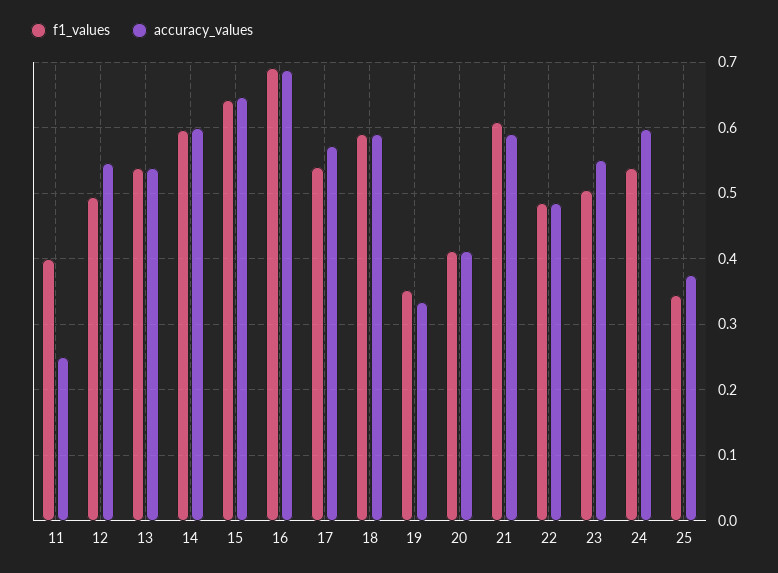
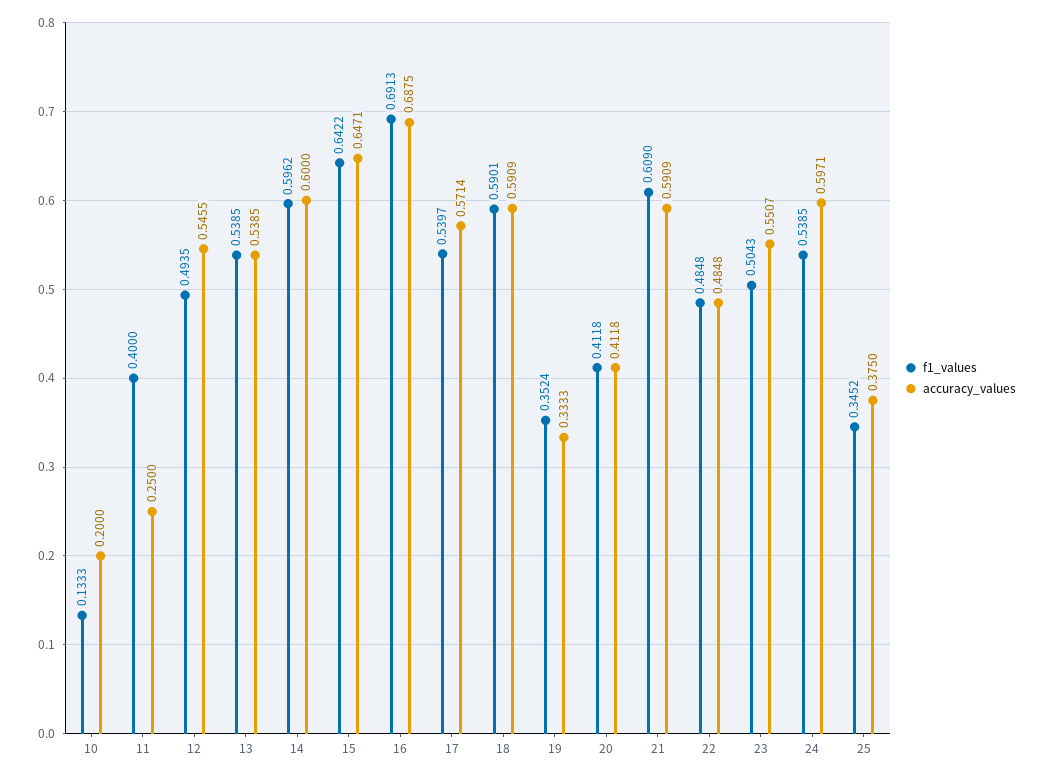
  {
    "f1_values": {
      "11": 0.4,
      "12": 0.4935,
      "13": 0.5385,
      "14": 0.5962,
      "15": 0.6422,
      "16": 0.6913,
      "17": 0.5397,
      "18": 0.5901,
      "19": 0.3524,
      "20": 0.4118,
      "21": 0.609,
      "22": 0.4848,
      "23": 0.5043,
      "24": 0.5385,
-     "25": 0.3452
+     "25": 0.3452,
+     "10": 0.1333
    },
    "accuracy_values": {
      "11": 0.25,
      "12": 0.5455,
      "13": 0.5385,
      "14": 0.6,
      "15": 0.6471,
      "16": 0.6875,
      "17": 0.5714,
      "18": 0.5909,
      "19": 0.3333,
      "20": 0.4118,
      "21": 0.5909,
      "22": 0.4848,
      "23": 0.5507,
      "24": 0.5971,
-     "25": 0.375
+     "25": 0.375,
+     "10": 0.2
    }
  }

